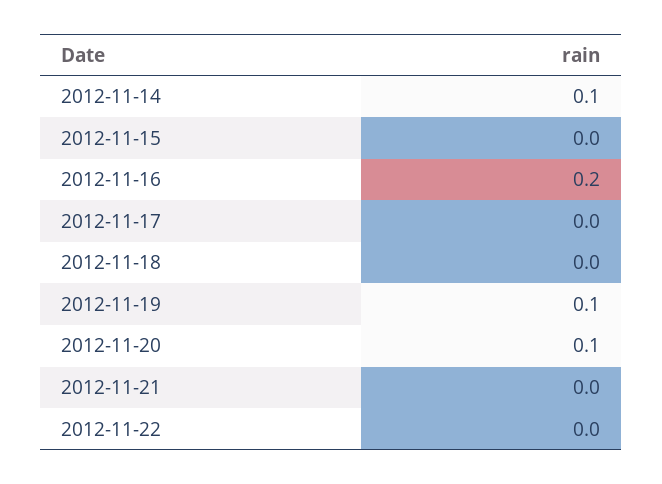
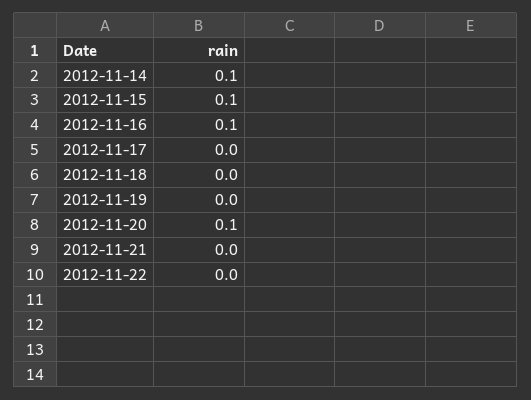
  {
    "2012-11-14": 0.1,
-   "2012-11-15": 0,
+   "2012-11-15": 0.1,
-   "2012-11-16": 0.2,
+   "2012-11-16": 0.1,
    "2012-11-17": 0,
    "2012-11-18": 0,
-   "2012-11-19": 0.1,
+   "2012-11-19": 0,
    "2012-11-20": 0.1,
    "2012-11-21": 0,
    "2012-11-22": 0
  }

